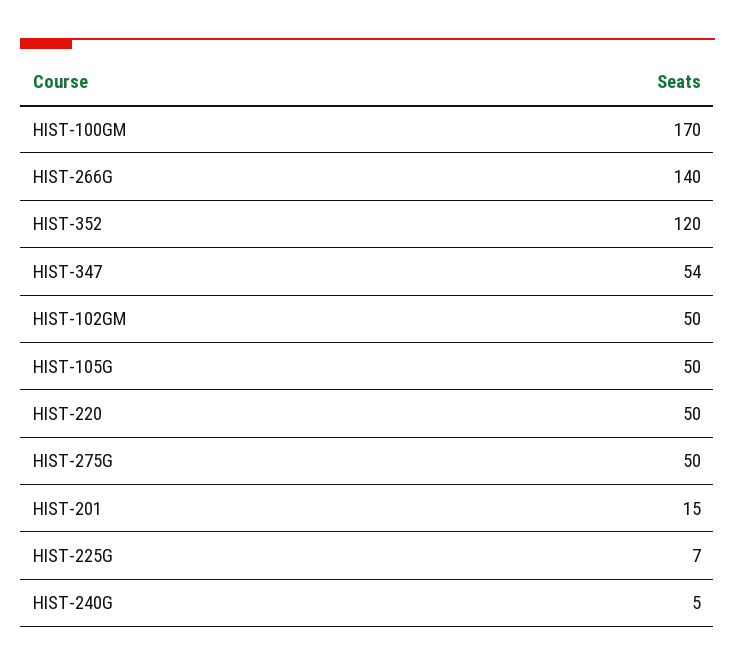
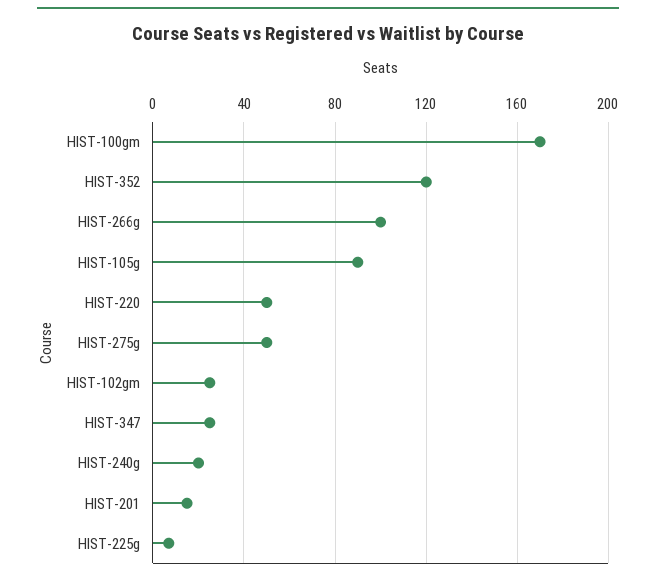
  {
    "HIST-100GM": 170,
-   "HIST-266G": 140,
+   "HIST-266G": 100,
    "HIST-352": 120,
-   "HIST-347": 54,
+   "HIST-347": 25,
-   "HIST-102GM": 50,
+   "HIST-102GM": 25,
-   "HIST-105G": 50,
+   "HIST-105G": 90,
    "HIST-220": 50,
    "HIST-275G": 50,
    "HIST-201": 15,
    "HIST-225G": 7,
-   "HIST-240G": 5
+   "HIST-240G": 20
  }

